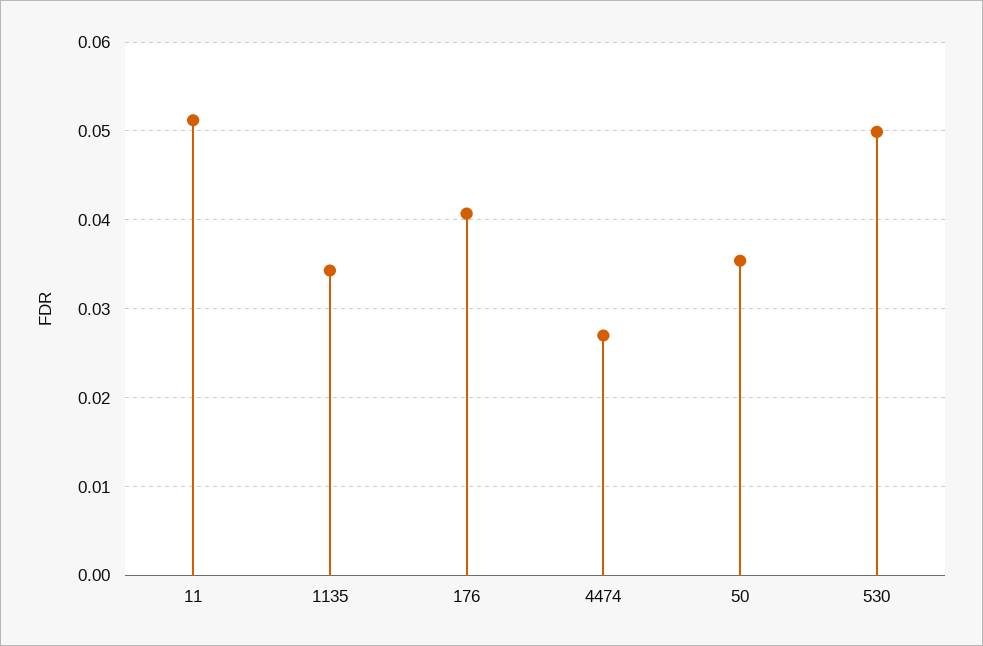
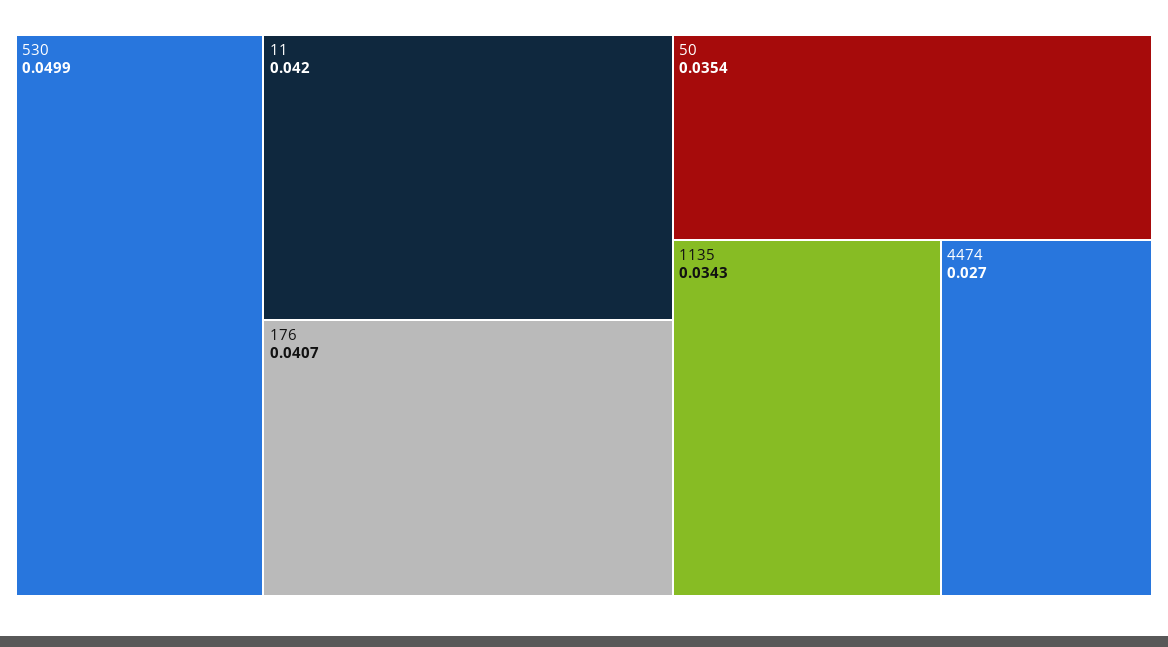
  {
-   "11": 0.051,
+   "11": 0.042,
    "1135": 0.0343,
    "176": 0.0407,
    "4474": 0.027,
    "50": 0.0354,
    "530": 0.0499
  }

